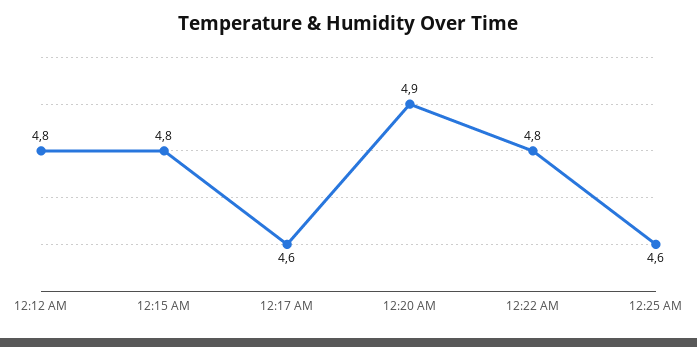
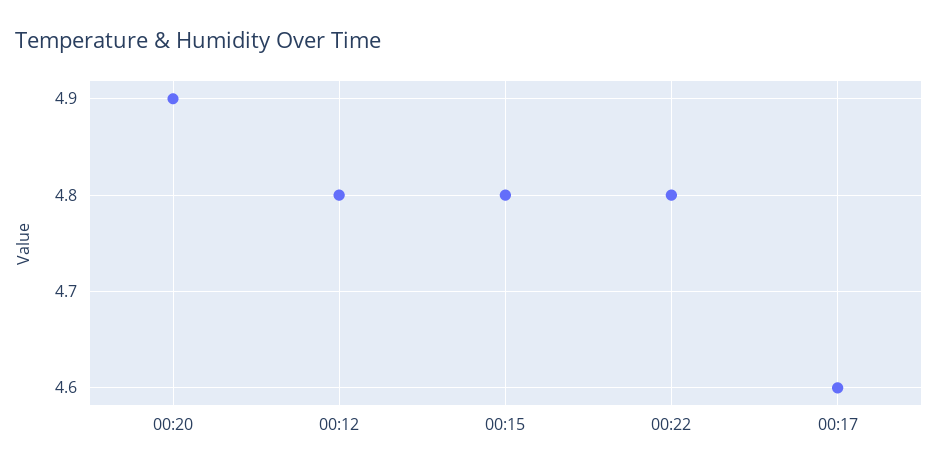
  {
    "12:12 AM": 4.8,
    "12:15 AM": 4.8,
    "12:17 AM": 4.6,
    "12:20 AM": 4.9,
-   "12:22 AM": 4.8,
+   "12:22 AM": 4.8
-   "12:25 AM": 4.6
  }

